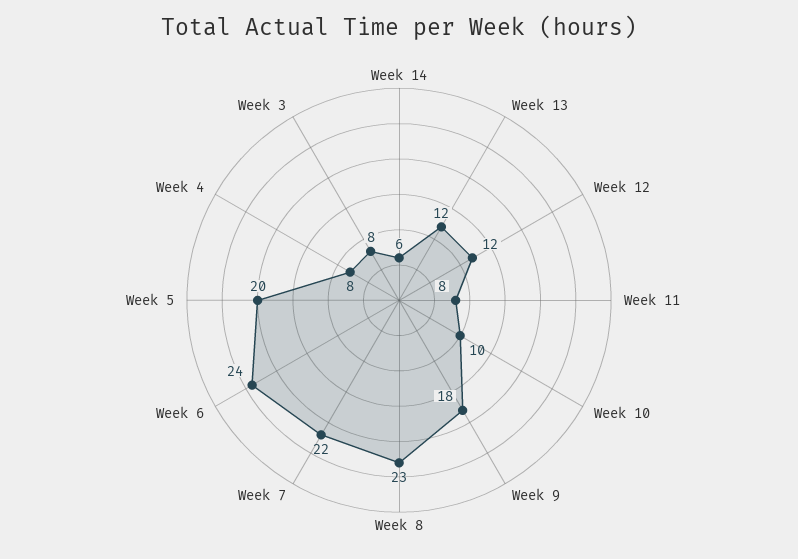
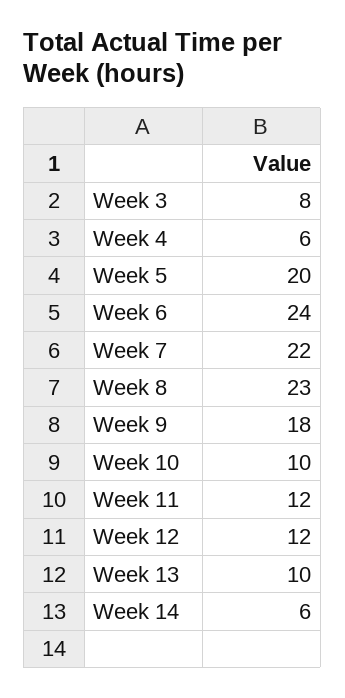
  {
    "Week 14": 6,
-   "Week 13": 12,
+   "Week 13": 10,
    "Week 12": 12,
-   "Week 11": 8,
+   "Week 11": 12,
    "Week 10": 10,
    "Week 9": 18,
    "Week 8": 23,
    "Week 7": 22,
    "Week 6": 24,
    "Week 5": 20,
-   "Week 4": 8,
+   "Week 4": 6,
    "Week 3": 8
  }

